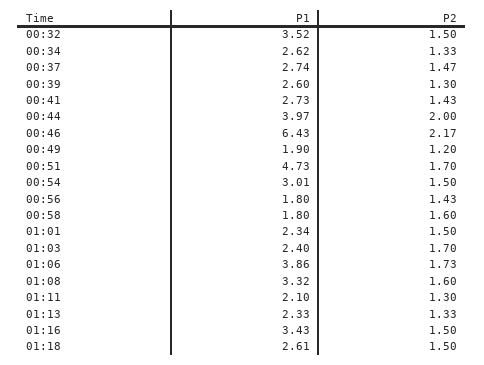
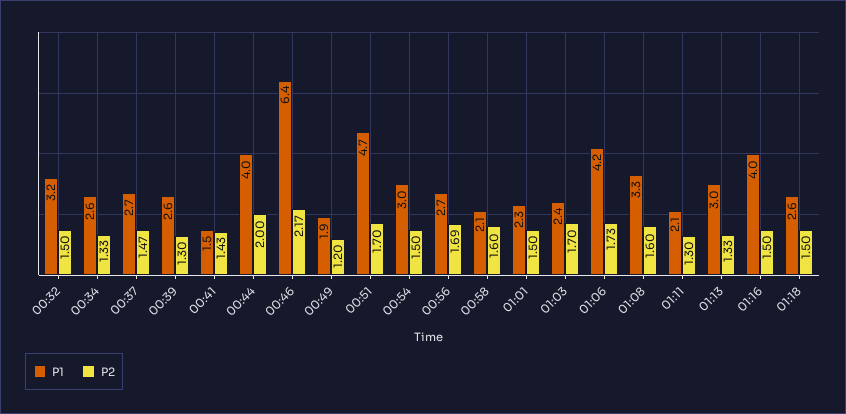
  {
    "P1": {
-     "00:32": 3.52,
+     "00:32": 3.2,
      "00:34": 2.62,
      "00:37": 2.74,
      "00:39": 2.6,
-     "00:41": 2.73,
+     "00:41": 1.5,
      "00:44": 3.97,
      "00:46": 6.43,
      "00:49": 1.9,
      "00:51": 4.73,
      "00:54": 3.01,
-     "00:56": 1.8,
+     "00:56": 2.7,
-     "00:58": 1.8,
+     "00:58": 2.1,
      "01:01": 2.34,
      "01:03": 2.4,
-     "01:06": 3.86,
+     "01:06": 4.2,
      "01:08": 3.32,
      "01:11": 2.1,
-     "01:13": 2.33,
+     "01:13": 3,
-     "01:16": 3.43,
+     "01:16": 4,
      "01:18": 2.61
    },
    "P2": {
      "00:32": 1.5,
      "00:34": 1.33,
      "00:37": 1.47,
      "00:39": 1.3,
      "00:41": 1.43,
      "00:44": 2,
      "00:46": 2.17,
      "00:49": 1.2,
      "00:51": 1.7,
      "00:54": 1.5,
-     "00:56": 1.43,
+     "00:56": 1.69,
      "00:58": 1.6,
      "01:01": 1.5,
      "01:03": 1.7,
      "01:06": 1.73,
      "01:08": 1.6,
      "01:11": 1.3,
      "01:13": 1.33,
      "01:16": 1.5,
      "01:18": 1.5
    }
  }

